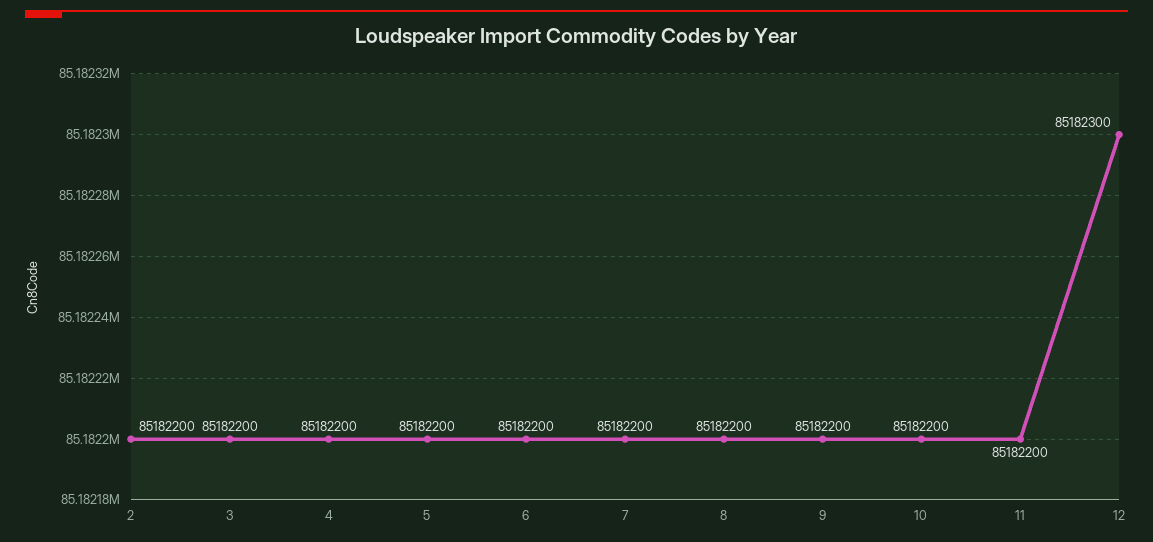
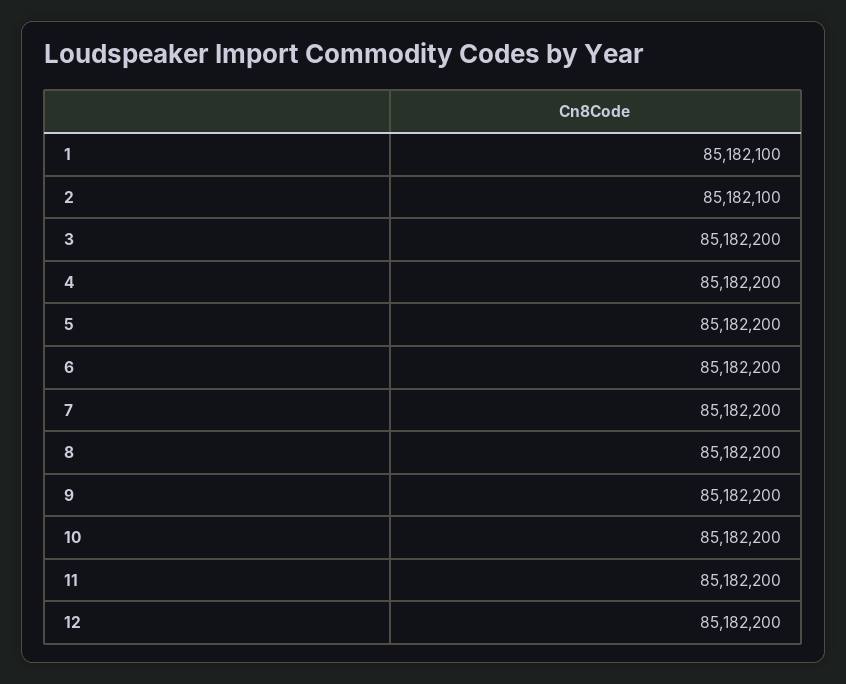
  {
-   "2": 85182200,
+   "2": 85182100,
    "3": 85182200,
    "4": 85182200,
    "5": 85182200,
    "6": 85182200,
    "7": 85182200,
    "8": 85182200,
    "9": 85182200,
    "10": 85182200,
    "11": 85182200,
-   "12": 85182300
+   "12": 85182200,
+   "1": 85182100
  }

